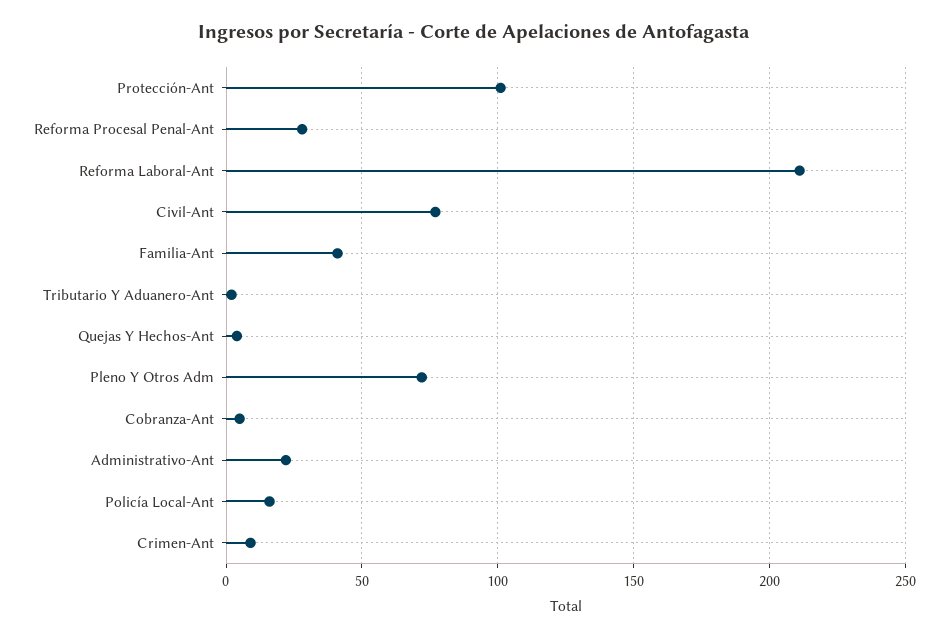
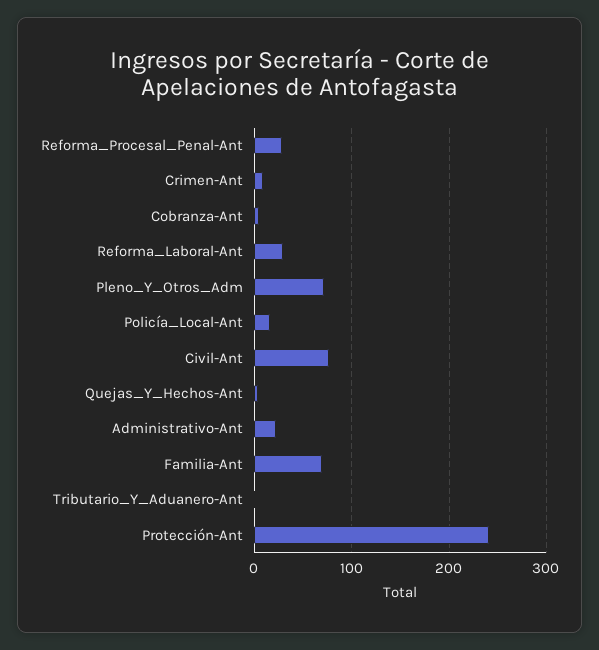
  {
-   "Protección-Ant": 100,
+   "Protección-Ant": 240,
    "Reforma Procesal Penal-Ant": 30,
-   "Reforma Laboral-Ant": 210,
+   "Reforma Laboral-Ant": 30,
    "Civil-Ant": 75,
-   "Familia-Ant": 40,
+   "Familia-Ant": 70,
    "Tributario Y Aduanero-Ant": 0,
    "Quejas Y Hechos-Ant": 5,
    "Pleno Y Otros Adm": 70,
    "Cobranza-Ant": 5,
    "Administrativo-Ant": 20,
    "Policía Local-Ant": 15,
    "Crimen-Ant": 10
  }

